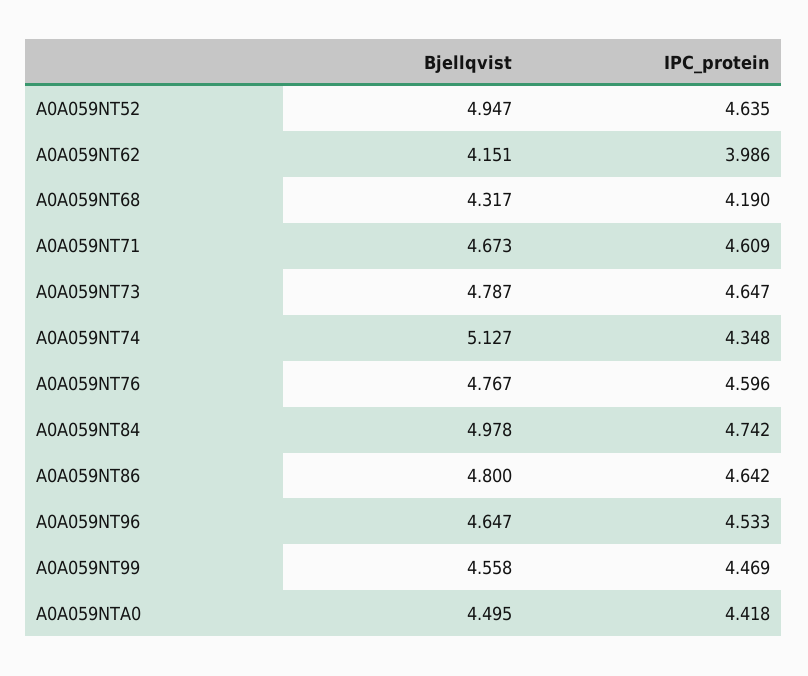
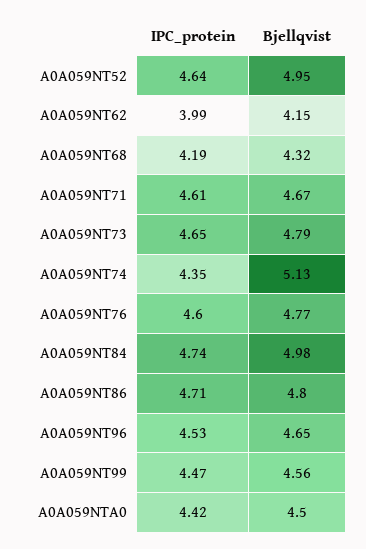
  {
    "Bjellqvist": {
      "A0A059NT52": 4.947,
      "A0A059NT62": 4.151,
      "A0A059NT68": 4.317,
      "A0A059NT71": 4.673,
      "A0A059NT73": 4.787,
      "A0A059NT74": 5.127,
      "A0A059NT76": 4.767,
      "A0A059NT84": 4.978,
      "A0A059NT86": 4.8,
      "A0A059NT96": 4.647,
      "A0A059NT99": 4.558,
      "A0A059NTA0": 4.495
    },
    "IPC_protein": {
      "A0A059NT52": 4.635,
      "A0A059NT62": 3.986,
      "A0A059NT68": 4.19,
      "A0A059NT71": 4.609,
      "A0A059NT73": 4.647,
      "A0A059NT74": 4.348,
      "A0A059NT76": 4.596,
      "A0A059NT84": 4.742,
-     "A0A059NT86": 4.642,
+     "A0A059NT86": 4.71,
      "A0A059NT96": 4.533,
      "A0A059NT99": 4.469,
      "A0A059NTA0": 4.418
    }
  }

